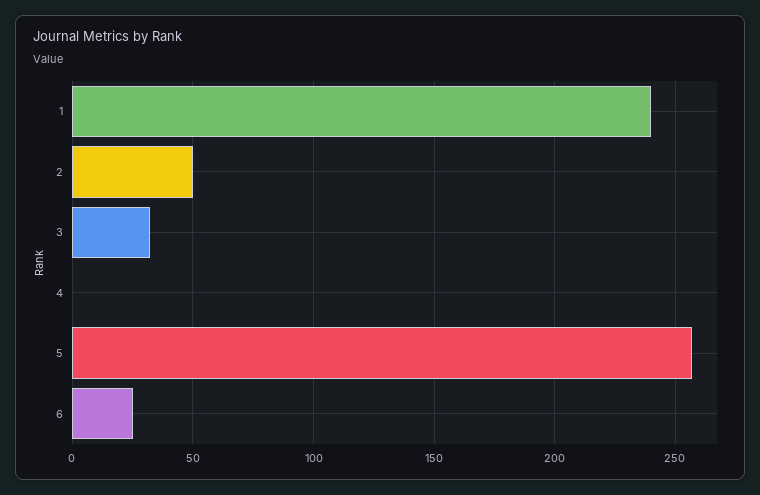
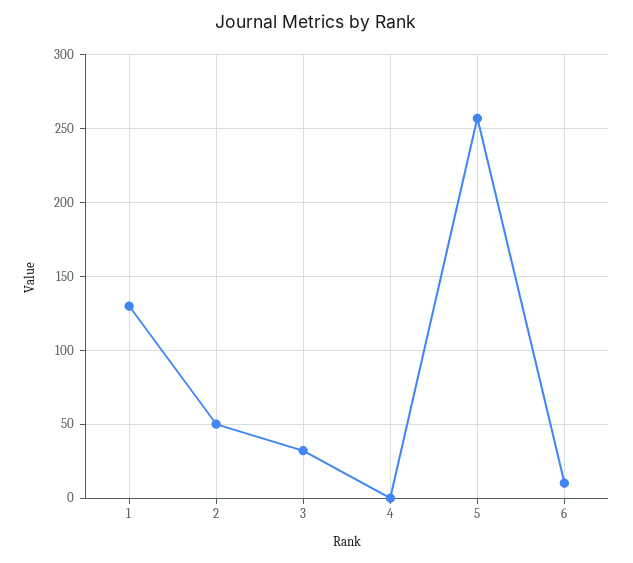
  {
-   "1": 240,
+   "1": 130,
    "2": 50,
    "3": 30,
    "4": 0,
    "5": 255,
-   "6": 25
+   "6": 10
  }

